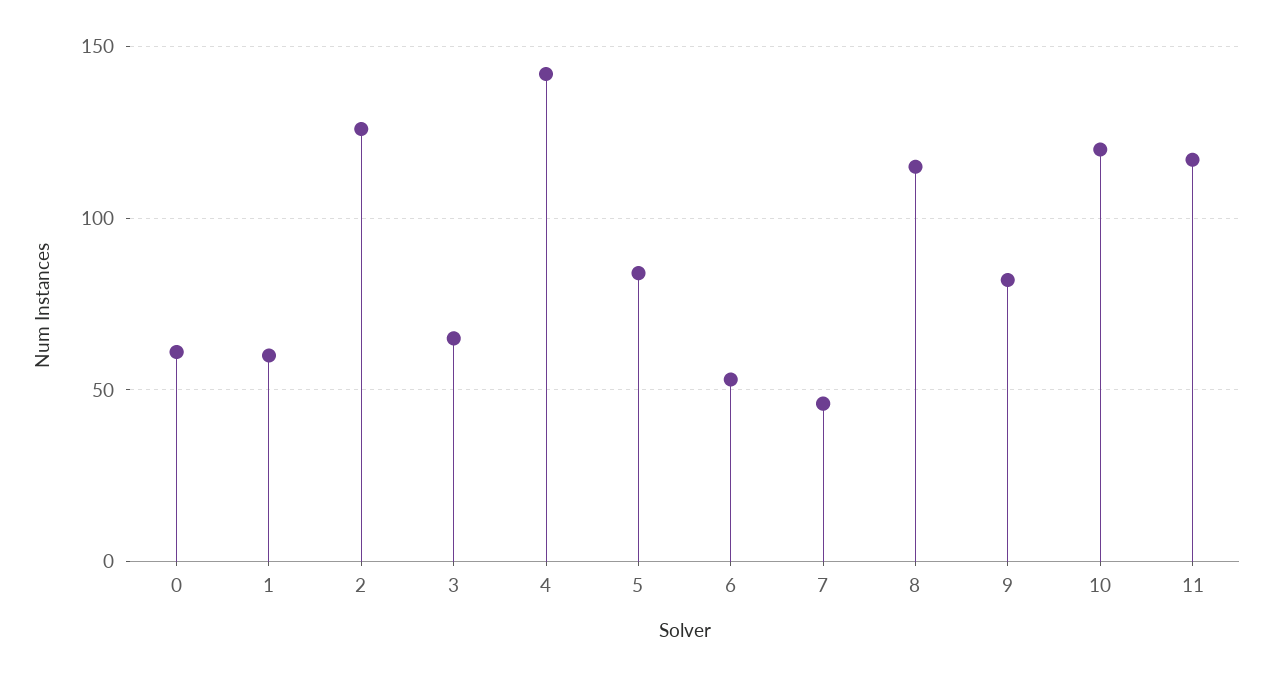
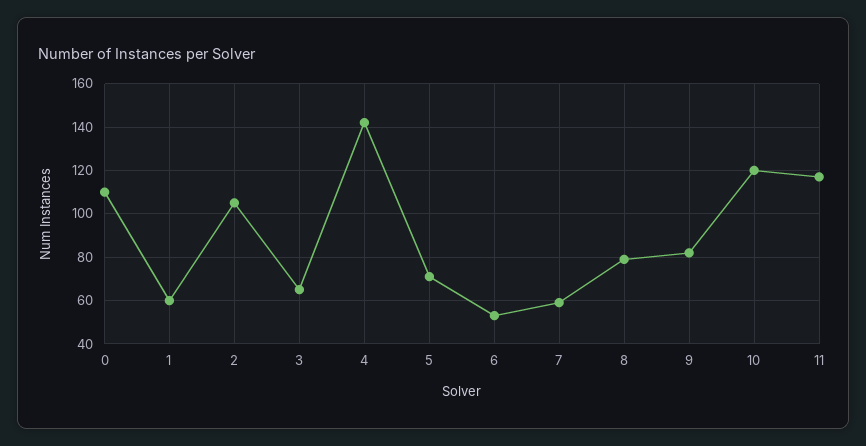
  {
-   "0": 60,
+   "0": 110,
    "1": 60,
-   "2": 125,
+   "2": 105,
    "3": 65,
    "4": 140,
-   "5": 85,
+   "5": 70,
    "6": 55,
-   "7": 45,
+   "7": 60,
-   "8": 115,
+   "8": 80,
    "9": 80,
    "10": 120,
    "11": 115
  }

